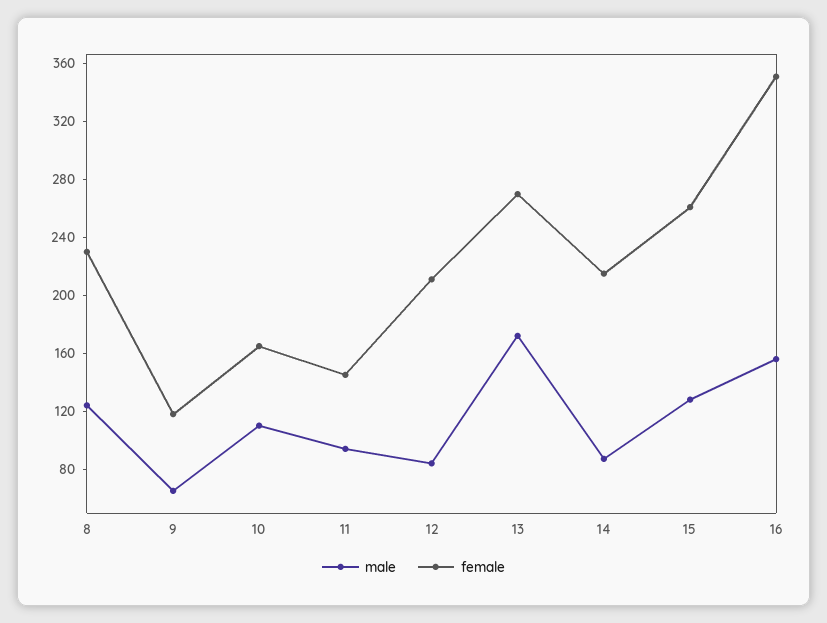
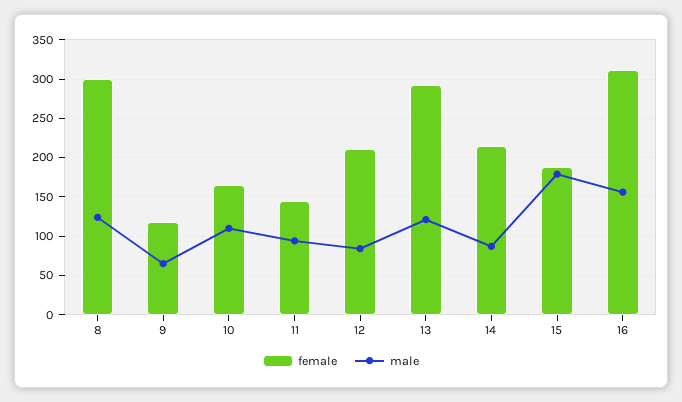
  {
    "male": {
      "8": 120,
      "9": 70,
      "10": 110,
      "11": 90,
      "12": 80,
-     "13": 170,
+     "13": 120,
      "14": 90,
-     "15": 130,
+     "15": 180,
      "16": 160
    },
    "female": {
-     "8": 230,
+     "8": 300,
      "9": 120,
      "10": 170,
      "11": 150,
      "12": 210,
-     "13": 270,
+     "13": 290,
      "14": 220,
-     "15": 260,
+     "15": 190,
-     "16": 350
+     "16": 310
    }
  }

